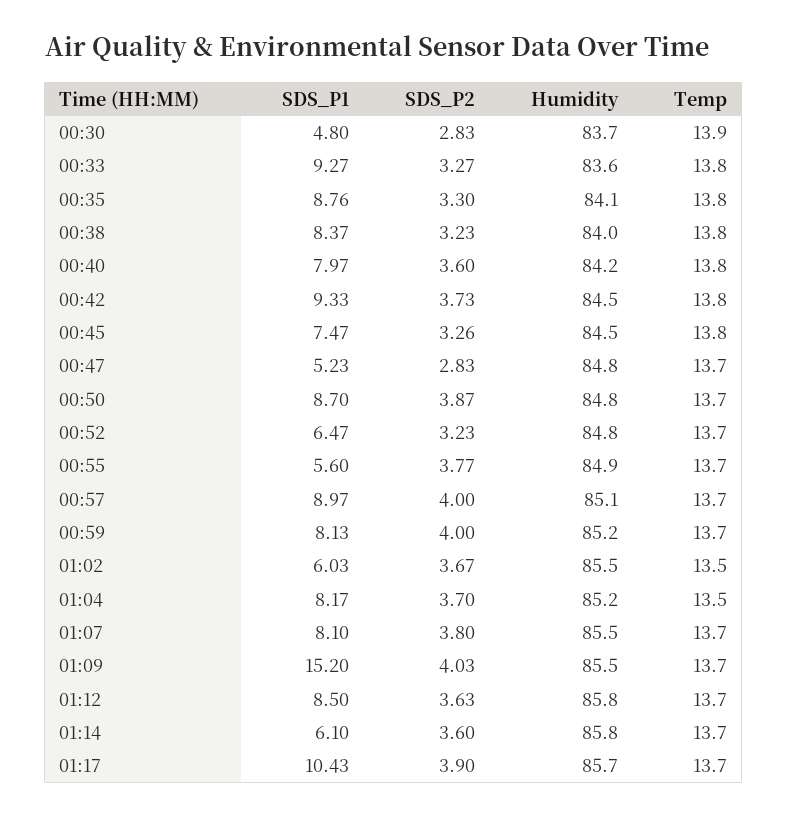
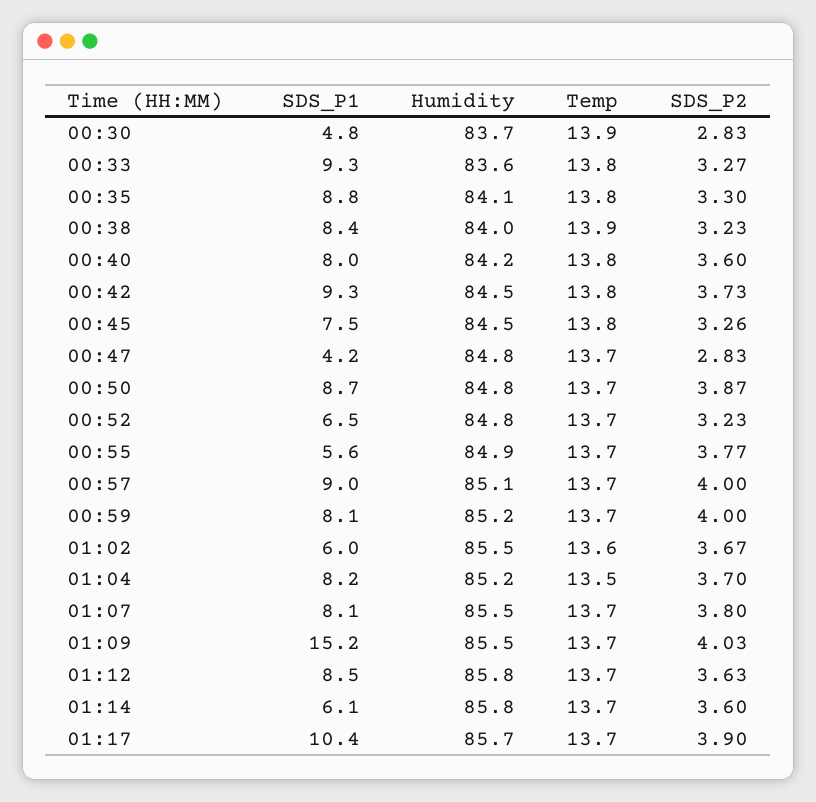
  {
    "SDS_P1": {
      "00:30": 4.8,
      "00:33": 9.27,
      "00:35": 8.76,
      "00:38": 8.37,
      "00:40": 7.97,
      "00:42": 9.33,
      "00:45": 7.47,
-     "00:47": 5.23,
+     "00:47": 4.2,
      "00:50": 8.7,
      "00:52": 6.47,
      "00:55": 5.6,
      "00:57": 8.97,
      "00:59": 8.13,
      "01:02": 6.03,
      "01:04": 8.17,
      "01:07": 8.1,
      "01:09": 15.2,
      "01:12": 8.5,
      "01:14": 6.1,
      "01:17": 10.43
    },
    "SDS_P2": {
      "00:30": 2.83,
      "00:33": 3.27,
      "00:35": 3.3,
      "00:38": 3.23,
      "00:40": 3.6,
      "00:42": 3.73,
      "00:45": 3.26,
      "00:47": 2.83,
      "00:50": 3.87,
      "00:52": 3.23,
      "00:55": 3.77,
      "00:57": 4,
      "00:59": 4,
      "01:02": 3.67,
      "01:04": 3.7,
      "01:07": 3.8,
      "01:09": 4.03,
      "01:12": 3.63,
      "01:14": 3.6,
      "01:17": 3.9
    },
    "Humidity": {
      "00:30": 83.7,
      "00:33": 83.6,
      "00:35": 84.1,
      "00:38": 84,
      "00:40": 84.2,
      "00:42": 84.5,
      "00:45": 84.5,
      "00:47": 84.8,
      "00:50": 84.8,
      "00:52": 84.8,
      "00:55": 84.9,
      "00:57": 85.1,
      "00:59": 85.2,
      "01:02": 85.5,
      "01:04": 85.2,
      "01:07": 85.5,
      "01:09": 85.5,
      "01:12": 85.8,
      "01:14": 85.8,
      "01:17": 85.7
    },
    "Temp": {
      "00:30": 13.9,
      "00:33": 13.8,
      "00:35": 13.8,
-     "00:38": 13.8,
+     "00:38": 13.9,
      "00:40": 13.8,
      "00:42": 13.8,
      "00:45": 13.8,
      "00:47": 13.7,
      "00:50": 13.7,
      "00:52": 13.7,
      "00:55": 13.7,
      "00:57": 13.7,
      "00:59": 13.7,
-     "01:02": 13.5,
+     "01:02": 13.6,
      "01:04": 13.5,
      "01:07": 13.7,
      "01:09": 13.7,
      "01:12": 13.7,
      "01:14": 13.7,
      "01:17": 13.7
    }
  }

